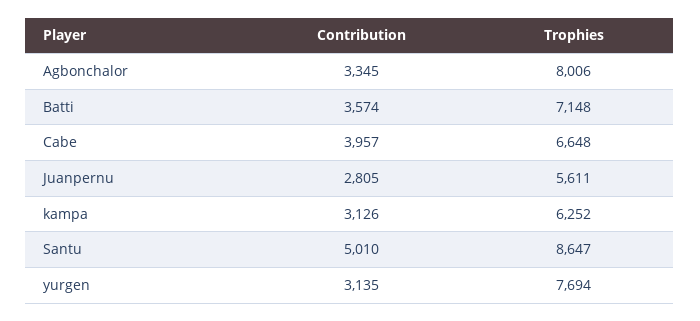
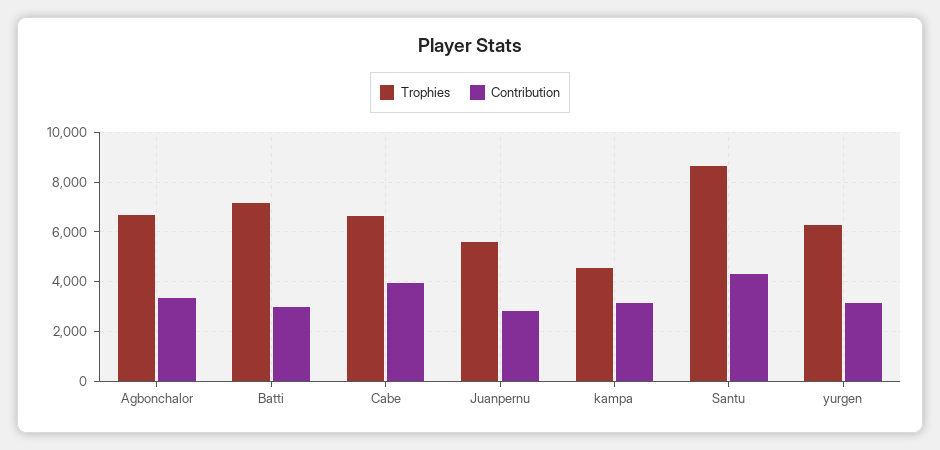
  {
    "Contribution": {
      "Agbonchalor": 3345,
-     "Batti": 3574,
+     "Batti": 3000,
      "Cabe": 3957,
      "Juanpernu": 2805,
      "kampa": 3126,
-     "Santu": 5010,
+     "Santu": 4250,
      "yurgen": 3135
    },
    "Trophies": {
-     "Agbonchalor": 8006,
+     "Agbonchalor": 6750,
      "Batti": 7148,
      "Cabe": 6648,
      "Juanpernu": 5611,
-     "kampa": 6252,
+     "kampa": 4500,
      "Santu": 8647,
-     "yurgen": 7694
+     "yurgen": 6250
    }
  }

